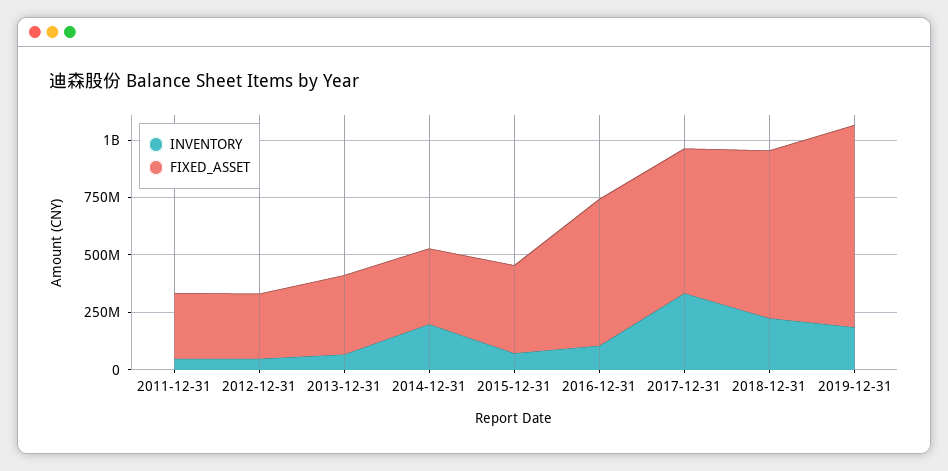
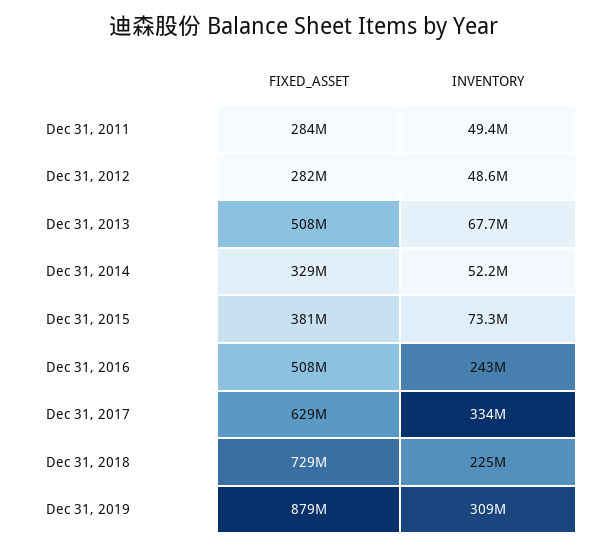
  {
    "INVENTORY": {
      "2011-12-31": 49400000,
      "2012-12-31": 48600000,
      "2013-12-31": 67700000,
-     "2014-12-31": 200000000,
+     "2014-12-31": 52200000,
      "2015-12-31": 73300000,
-     "2016-12-31": 100000000,
+     "2016-12-31": 243000000,
      "2017-12-31": 334000000,
      "2018-12-31": 225000000,
-     "2019-12-31": 200000000
+     "2019-12-31": 309000000
    },
    "FIXED_ASSET": {
      "2011-12-31": 284000000,
      "2012-12-31": 282000000,
-     "2013-12-31": 350000000,
+     "2013-12-31": 508000000,
      "2014-12-31": 329000000,
      "2015-12-31": 381000000,
-     "2016-12-31": 650000000,
+     "2016-12-31": 508000000,
      "2017-12-31": 629000000,
      "2018-12-31": 729000000,
      "2019-12-31": 879000000
    }
  }

